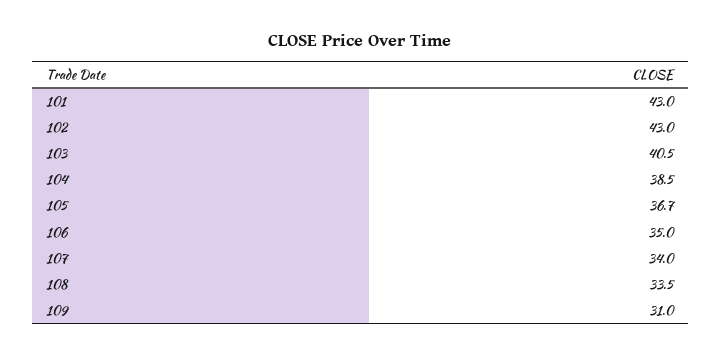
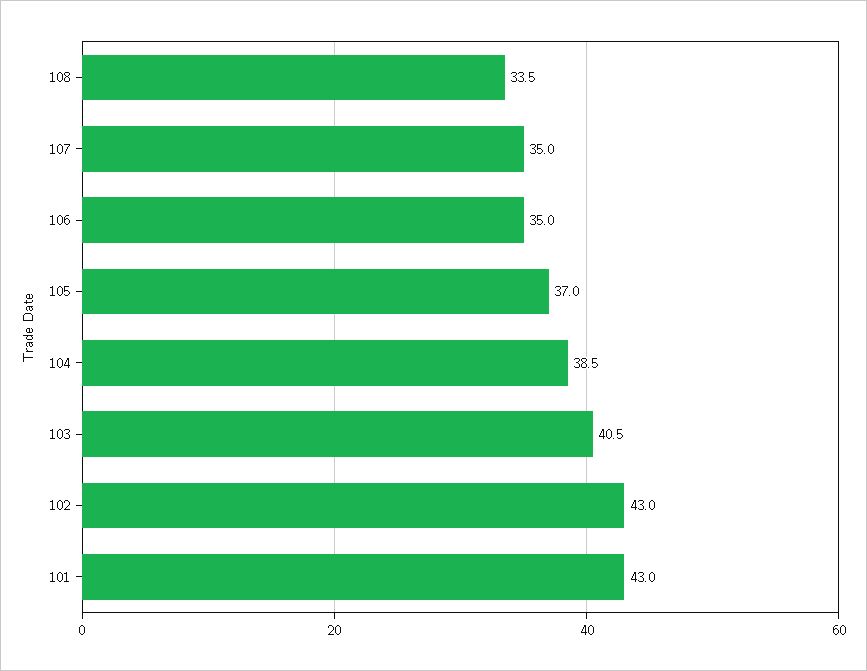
  {
    "101": 43,
    "102": 43,
    "103": 40.5,
    "104": 38.5,
-   "105": 36.7,
+   "105": 37,
    "106": 35,
-   "107": 34,
+   "107": 35,
-   "108": 33.5,
+   "108": 33.5
-   "109": 31
  }

